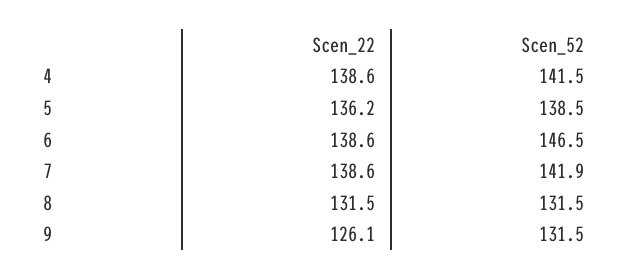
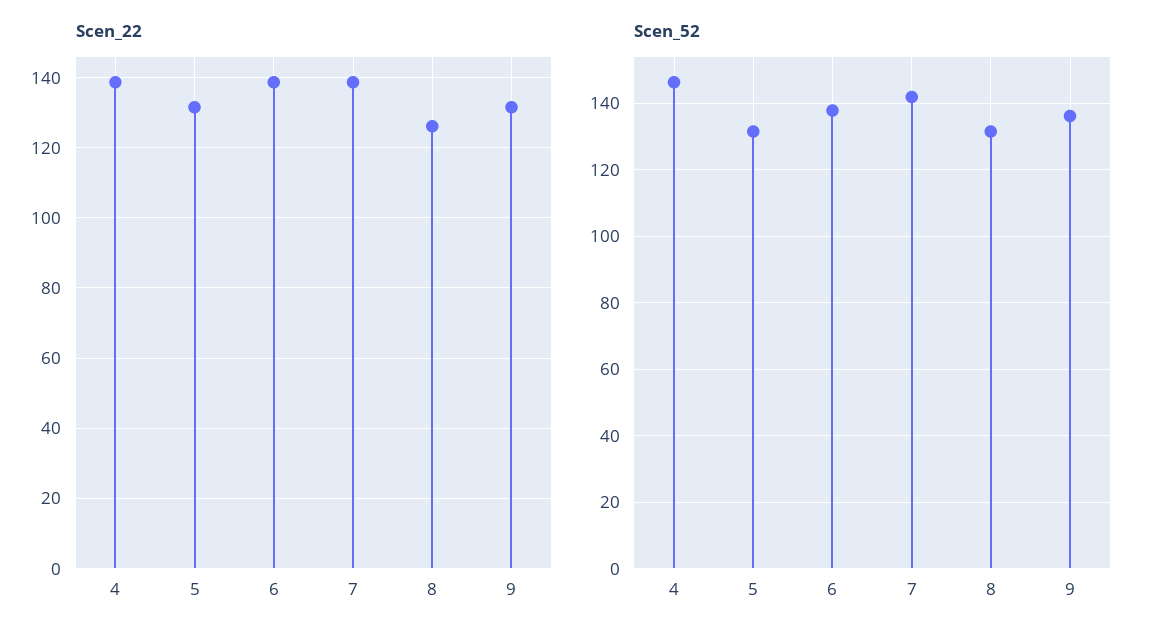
  {
    "Scen_22": {
      "4": 138.6,
-     "5": 136.2,
+     "5": 132,
      "6": 138.6,
      "7": 138.6,
-     "8": 131.5,
+     "8": 126,
-     "9": 126.1
+     "9": 132
    },
    "Scen_52": {
-     "4": 141.5,
+     "4": 146,
-     "5": 138.5,
+     "5": 132,
-     "6": 146.5,
+     "6": 138,
      "7": 141.9,
      "8": 131.5,
-     "9": 131.5
+     "9": 136
    }
  }

